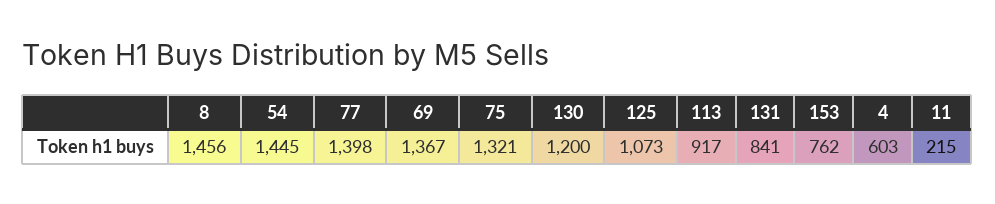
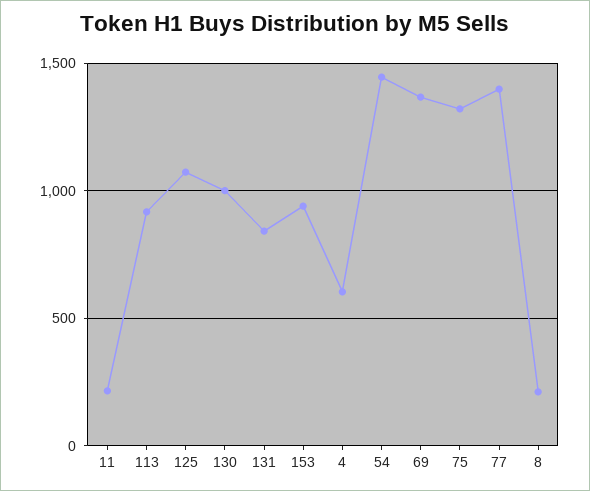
  {
-   "8": 1456,
+   "8": 200,
    "54": 1445,
    "77": 1398,
    "69": 1367,
    "75": 1321,
-   "130": 1200,
+   "130": 1000,
    "125": 1073,
    "113": 917,
    "131": 841,
-   "153": 762,
+   "153": 950,
    "4": 603,
    "11": 215
  }

